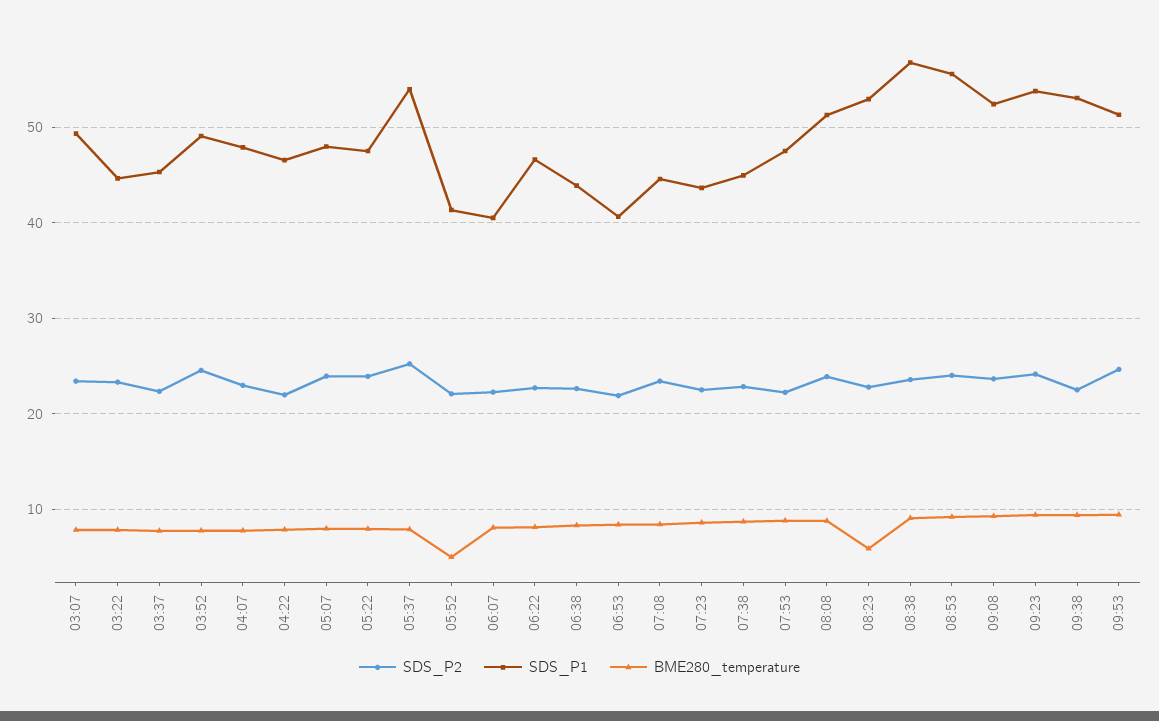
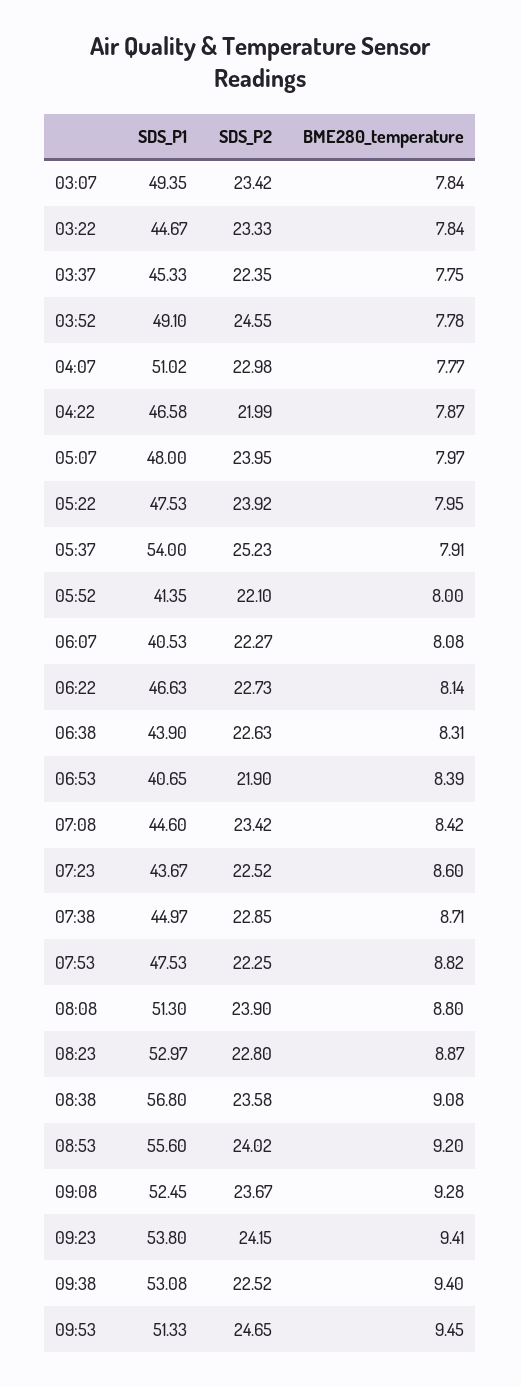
  {
    "SDS_P2": {
      "03:07": 23.42,
      "03:22": 23.33,
      "03:37": 22.35,
      "03:52": 24.55,
      "04:07": 22.98,
      "04:22": 21.99,
      "05:07": 23.95,
      "05:22": 23.92,
      "05:37": 25.23,
      "05:52": 22.1,
      "06:07": 22.27,
      "06:22": 22.73,
      "06:38": 22.63,
      "06:53": 21.9,
      "07:08": 23.42,
      "07:23": 22.52,
      "07:38": 22.85,
      "07:53": 22.25,
      "08:08": 23.9,
      "08:23": 22.8,
      "08:38": 23.58,
      "08:53": 24.02,
      "09:08": 23.67,
      "09:23": 24.15,
      "09:38": 22.52,
      "09:53": 24.65
    },
    "SDS_P1": {
      "03:07": 49.35,
      "03:22": 44.67,
      "03:37": 45.33,
      "03:52": 49.1,
-     "04:07": 48,
+     "04:07": 51.02,
      "04:22": 46.58,
      "05:07": 48,
      "05:22": 47.53,
      "05:37": 54,
      "05:52": 41.35,
      "06:07": 40.53,
      "06:22": 46.63,
      "06:38": 43.9,
      "06:53": 40.65,
      "07:08": 44.6,
      "07:23": 43.67,
      "07:38": 44.97,
      "07:53": 47.53,
      "08:08": 51.3,
      "08:23": 52.97,
      "08:38": 56.8,
      "08:53": 55.6,
      "09:08": 52.45,
      "09:23": 53.8,
      "09:38": 53.08,
      "09:53": 51.33
    },
    "BME280_temperature": {
      "03:07": 7.84,
      "03:22": 7.84,
      "03:37": 7.75,
      "03:52": 7.78,
      "04:07": 7.77,
      "04:22": 7.87,
      "05:07": 7.97,
      "05:22": 7.95,
      "05:37": 7.91,
-     "05:52": 5,
+     "05:52": 8,
      "06:07": 8.08,
      "06:22": 8.14,
      "06:38": 8.31,
      "06:53": 8.39,
      "07:08": 8.42,
      "07:23": 8.6,
      "07:38": 8.71,
      "07:53": 8.82,
      "08:08": 8.8,
-     "08:23": 6,
+     "08:23": 8.87,
      "08:38": 9.08,
      "08:53": 9.2,
      "09:08": 9.28,
      "09:23": 9.41,
      "09:38": 9.4,
      "09:53": 9.45
    }
  }

